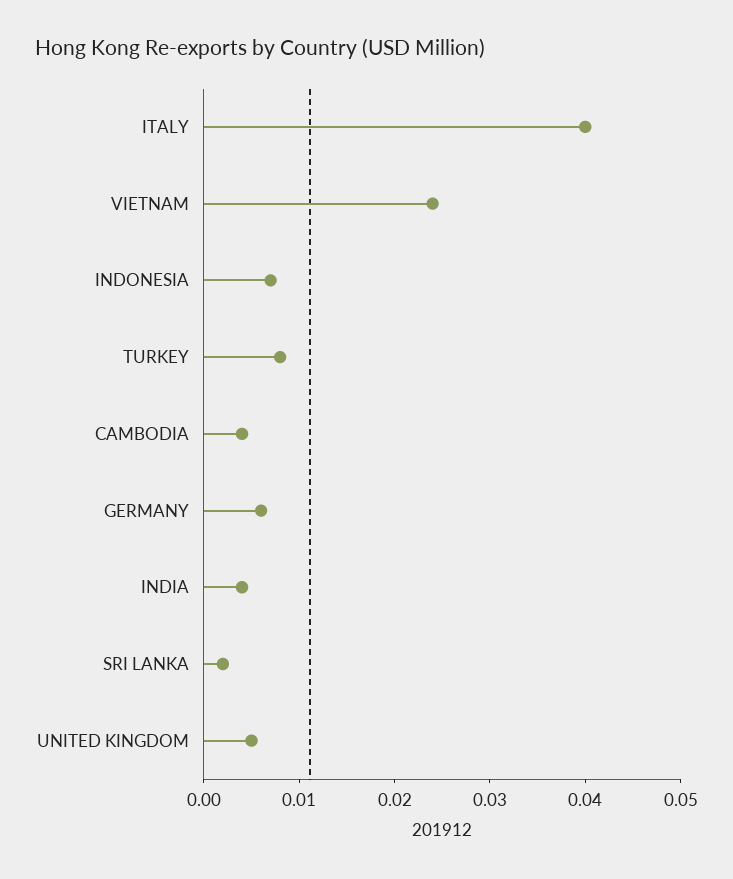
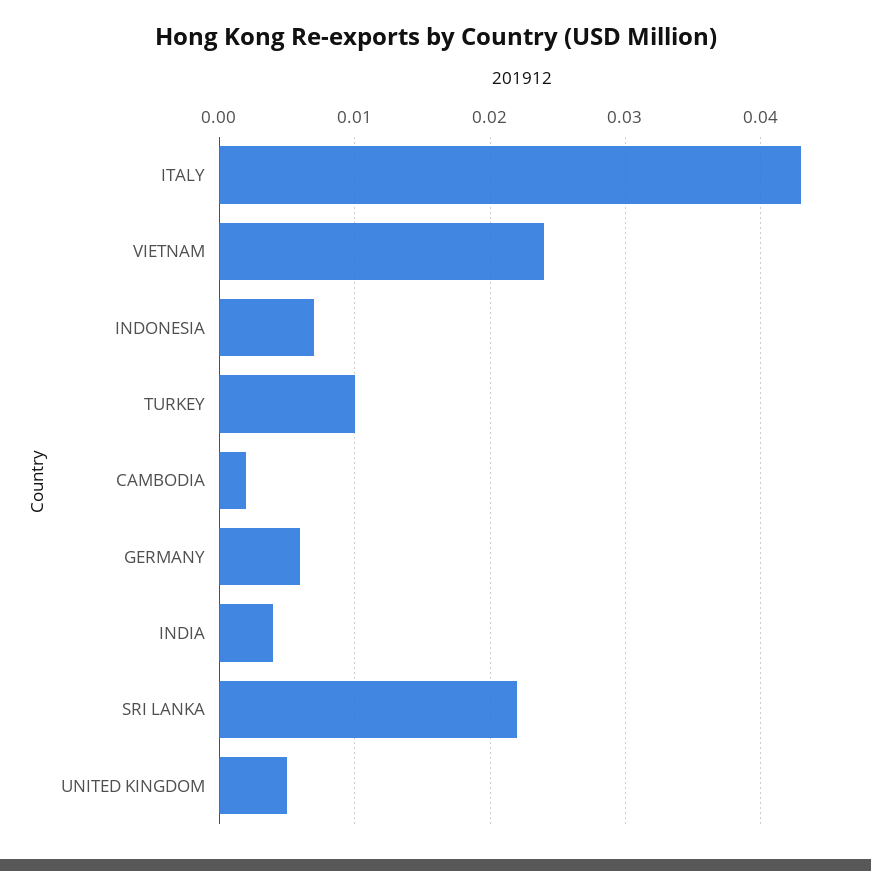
  {
-   "ITALY": 0.04,
+   "ITALY": 0.043,
    "VIETNAM": 0.024,
    "INDONESIA": 0.007,
-   "TURKEY": 0.008,
+   "TURKEY": 0.01,
-   "CAMBODIA": 0.004,
+   "CAMBODIA": 0.002,
    "GERMANY": 0.006,
    "INDIA": 0.004,
-   "SRI LANKA": 0.002,
+   "SRI LANKA": 0.022,
    "UNITED KINGDOM": 0.005
  }

